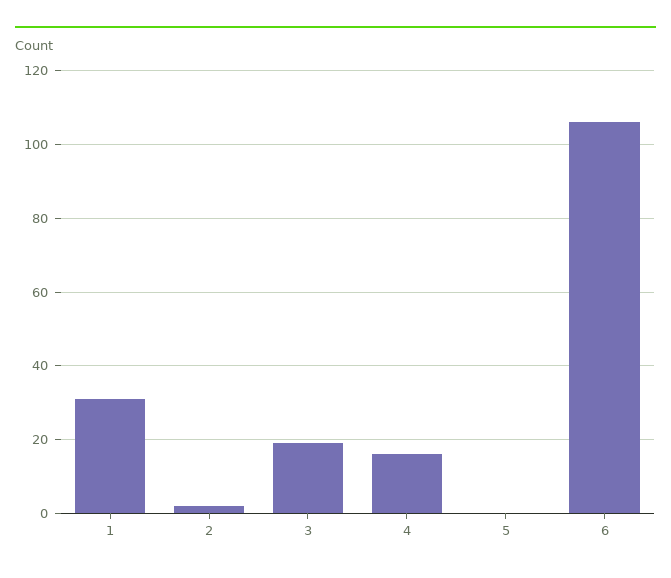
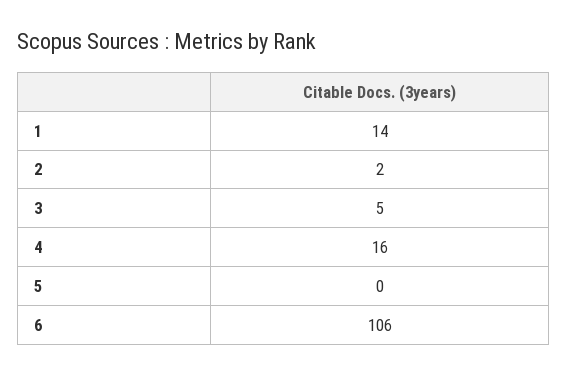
  {
-   "1": 30,
+   "1": 14,
    "2": 2,
-   "3": 20,
+   "3": 5,
    "4": 16,
    "5": 0,
    "6": 106
  }

